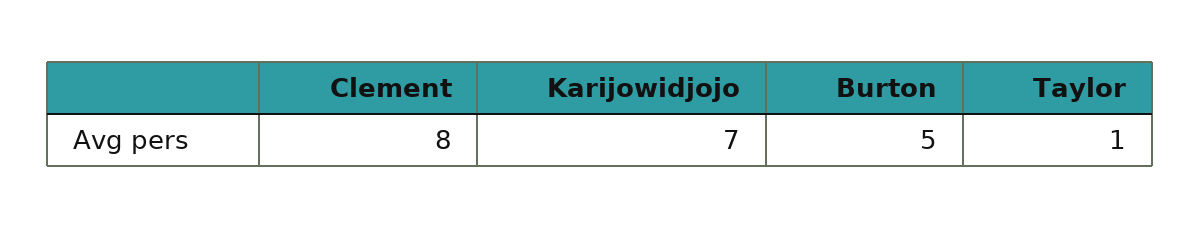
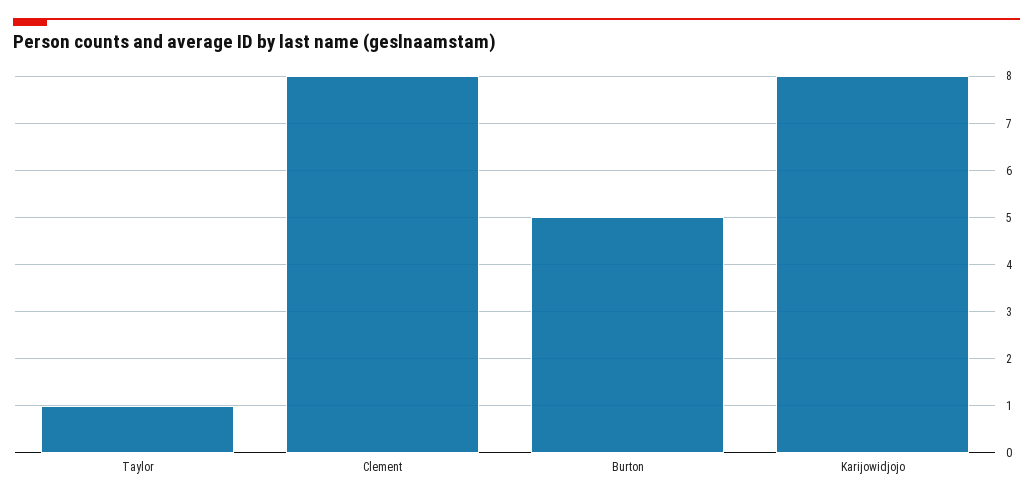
  {
    "Clement": 8,
-   "Karijowidjojo": 7,
+   "Karijowidjojo": 8,
    "Burton": 5,
    "Taylor": 1
  }

